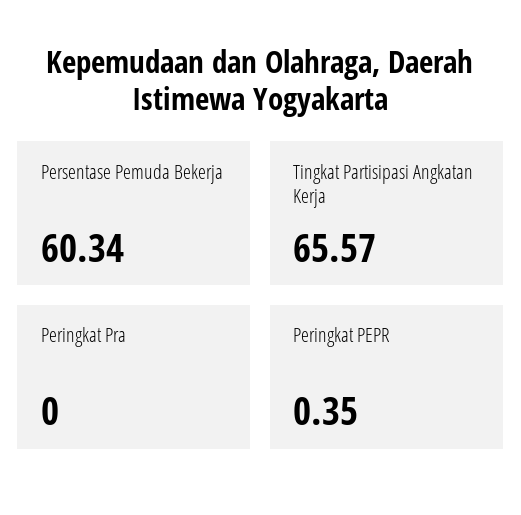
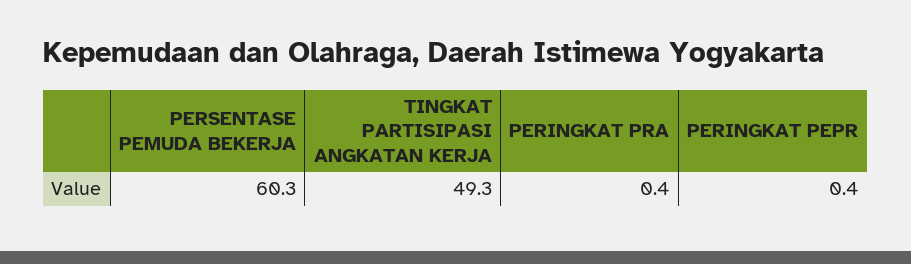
  {
    "Persentase Pemuda Bekerja": 60.34,
-   "Tingkat Partisipasi Angkatan Kerja": 65.57,
+   "Tingkat Partisipasi Angkatan Kerja": 49.3,
-   "Peringkat Pra": 0,
+   "Peringkat Pra": 0.4,
    "Peringkat PEPR": 0.35
  }

